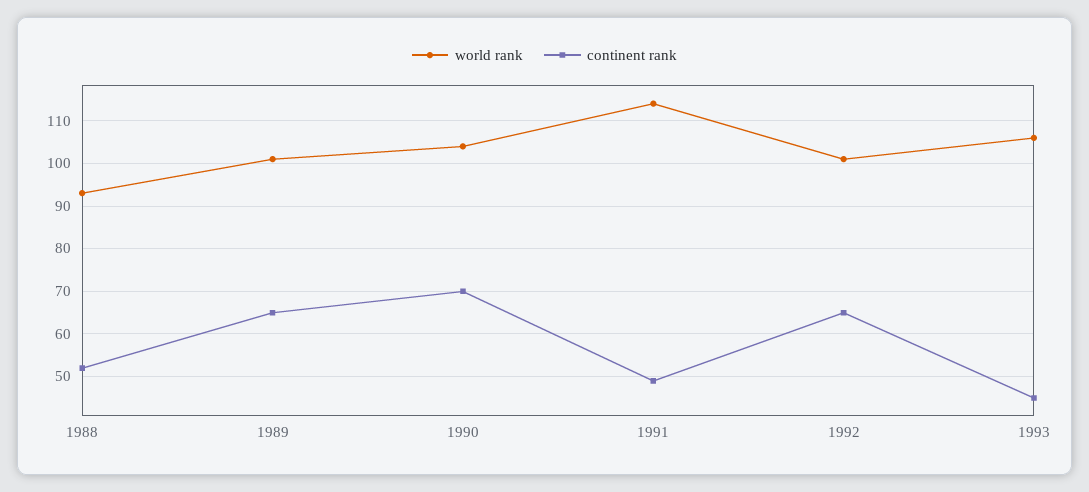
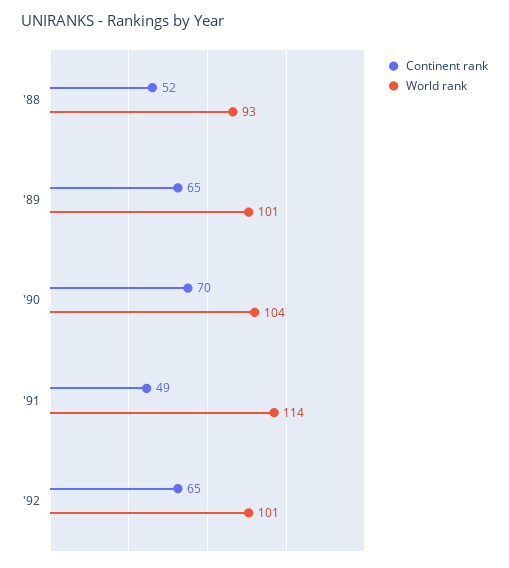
  {
    "world rank": {
      "1988": 93,
      "1989": 101,
      "1990": 104,
      "1991": 114,
-     "1992": 101,
+     "1992": 101
-     "1993": 105
    },
    "continent rank": {
      "1988": 52,
      "1989": 65,
      "1990": 70,
      "1991": 49,
-     "1992": 65,
+     "1992": 65
-     "1993": 45
    }
  }

